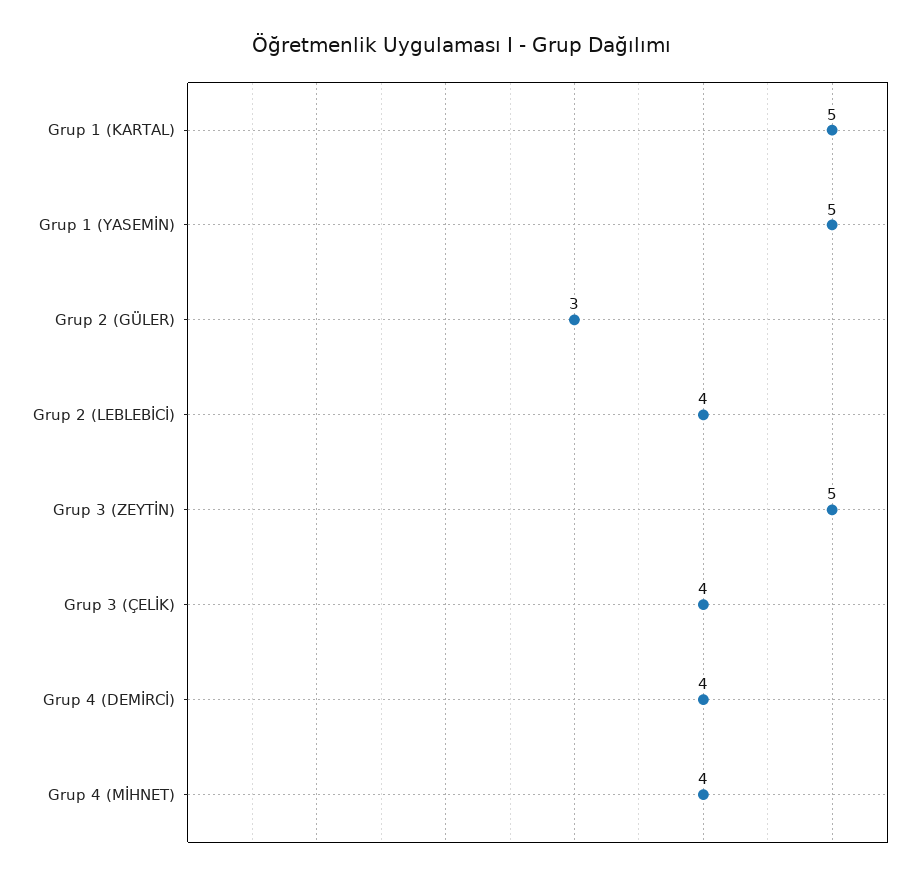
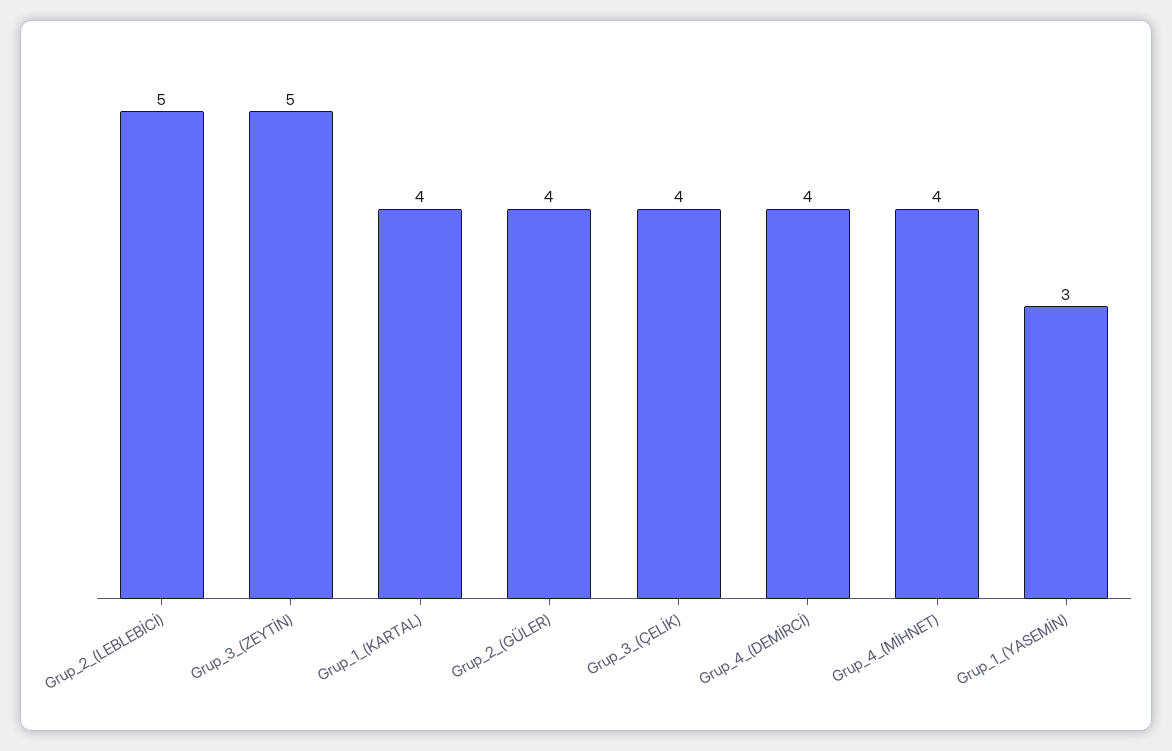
  {
-   "Grup 1 (KARTAL)": 5,
+   "Grup 1 (KARTAL)": 4,
-   "Grup 1 (YASEMİN)": 5,
+   "Grup 1 (YASEMİN)": 3,
-   "Grup 2 (GÜLER)": 3,
+   "Grup 2 (GÜLER)": 4,
-   "Grup 2 (LEBLEBİCİ)": 4,
+   "Grup 2 (LEBLEBİCİ)": 5,
    "Grup 3 (ZEYTİN)": 5,
    "Grup 3 (ÇELİK)": 4,
    "Grup 4 (DEMİRCİ)": 4,
    "Grup 4 (MİHNET)": 4
  }

